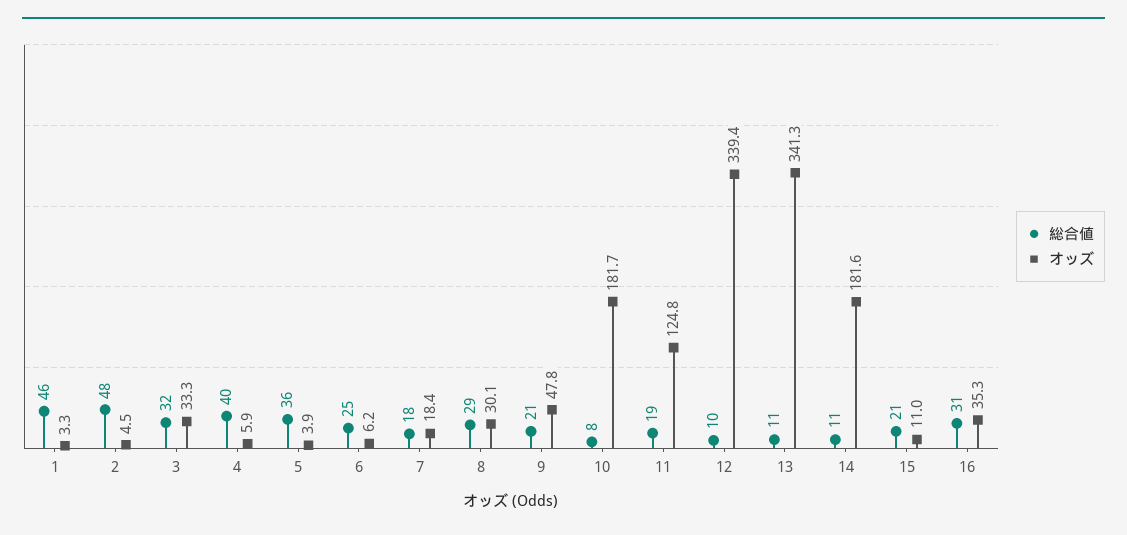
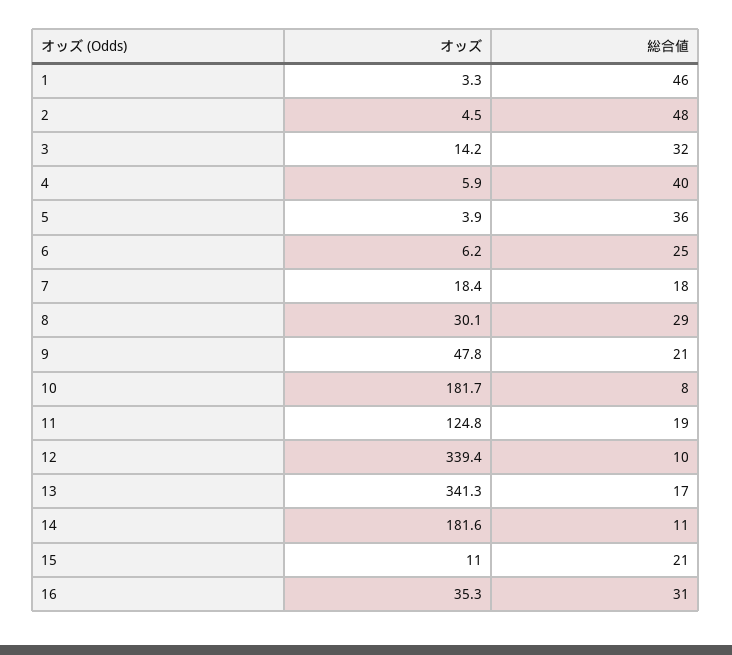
  {
    "総合値": {
      "1": 46,
      "2": 48,
      "3": 32,
      "4": 40,
      "5": 36,
      "6": 25,
      "7": 18,
      "8": 29,
      "9": 21,
      "10": 8,
      "11": 19,
      "12": 10,
-     "13": 11,
+     "13": 17,
      "14": 11,
      "15": 21,
      "16": 31
    },
    "オッズ": {
      "1": 3.3,
      "2": 4.5,
-     "3": 33.3,
+     "3": 14.2,
      "4": 5.9,
      "5": 3.9,
      "6": 6.2,
      "7": 18.4,
      "8": 30.1,
      "9": 47.8,
      "10": 181.7,
      "11": 124.8,
      "12": 339.4,
      "13": 341.3,
      "14": 181.6,
      "15": 11,
      "16": 35.3
    }
  }

